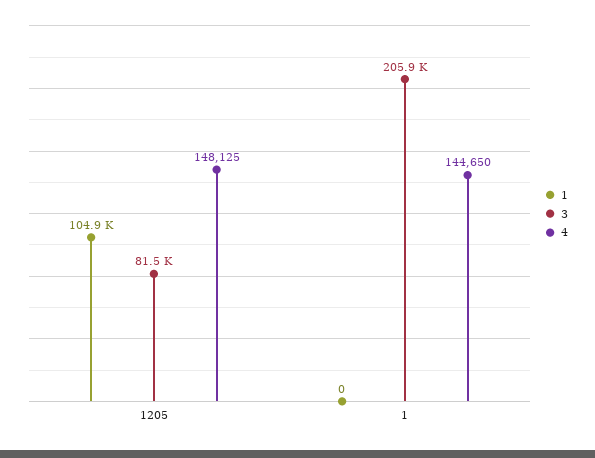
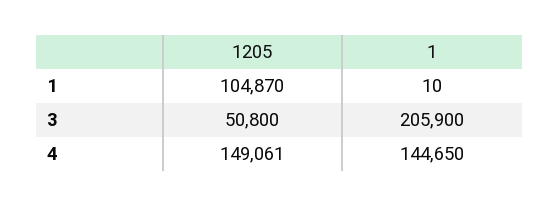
  {
    "1": {
      "1205": 104870,
-     "1": 0
+     "1": 10
    },
    "3": {
-     "1205": 81500,
+     "1205": 50800,
      "1": 205900
    },
    "4": {
-     "1205": 148125,
+     "1205": 149061,
      "1": 144650
    }
  }

